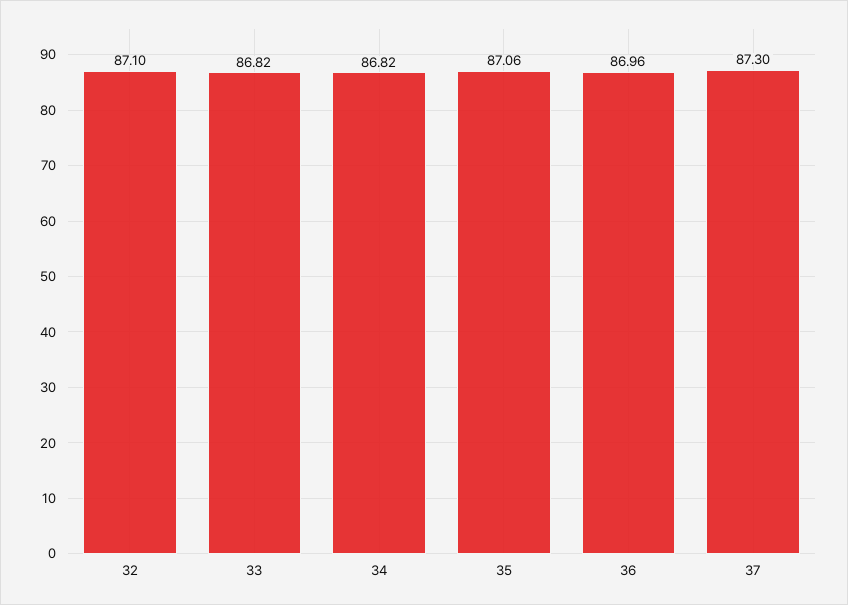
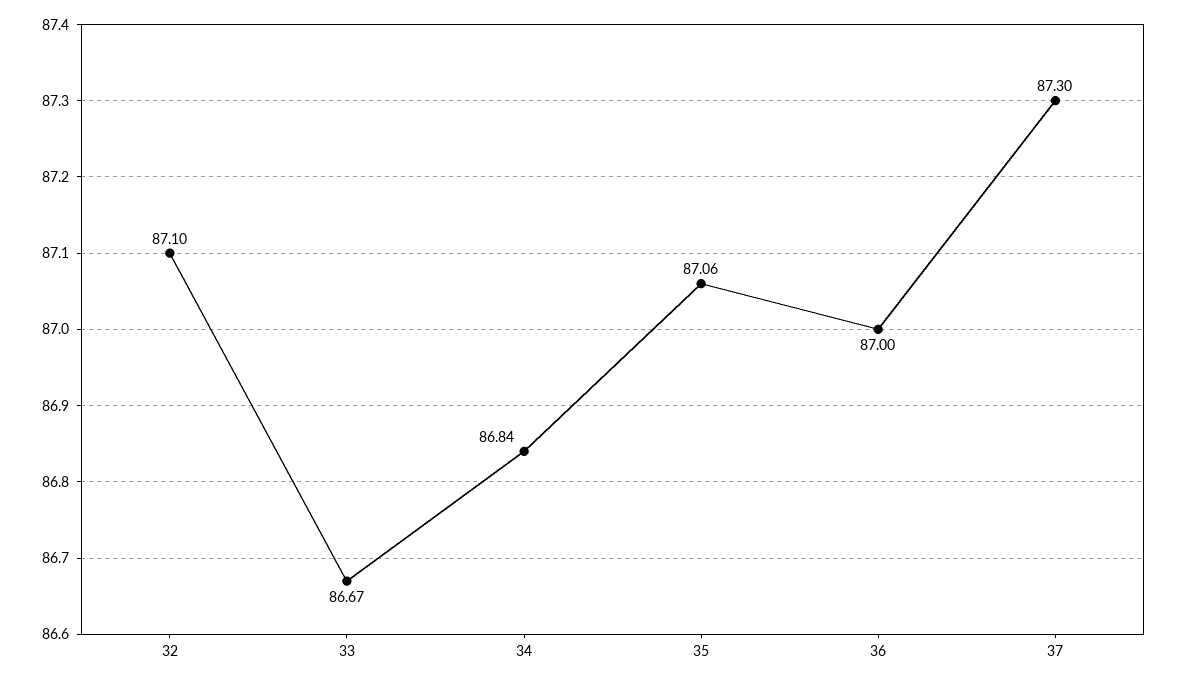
  {
    "32": 87.1,
-   "33": 86.82,
+   "33": 86.67,
-   "34": 86.82,
+   "34": 86.84,
    "35": 87.06,
-   "36": 86.96,
+   "36": 87,
    "37": 87.3
  }

